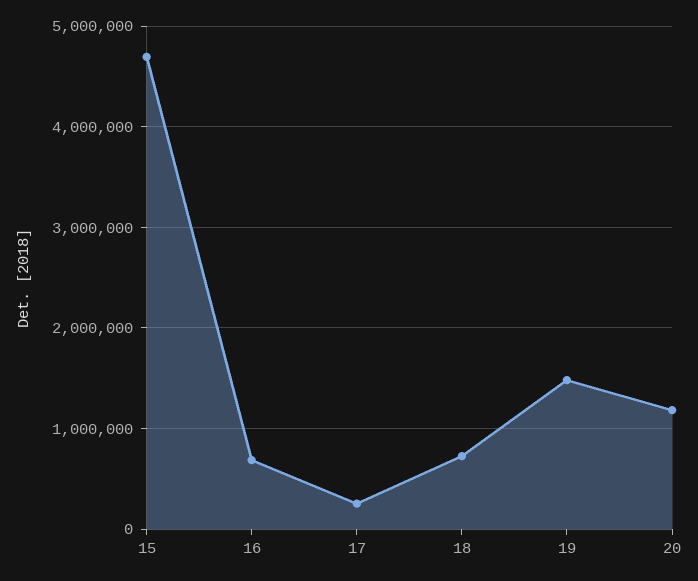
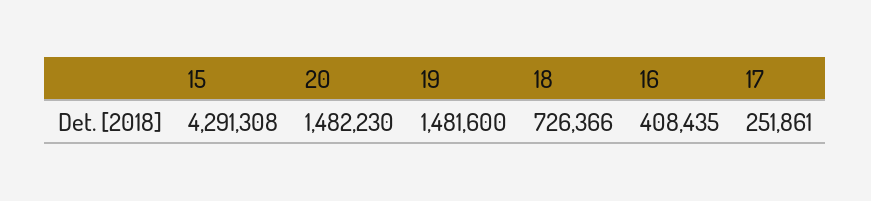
  {
-   "15": 4700000,
+   "15": 4291308,
-   "16": 700000,
+   "16": 408435,
    "17": 251861,
    "18": 726366,
    "19": 1481600,
-   "20": 1200000
+   "20": 1482230
  }

